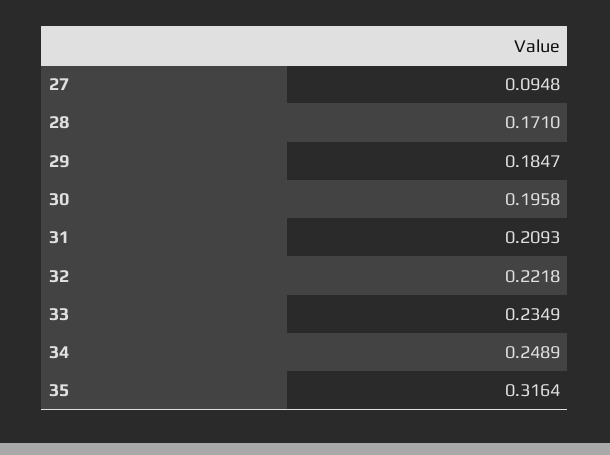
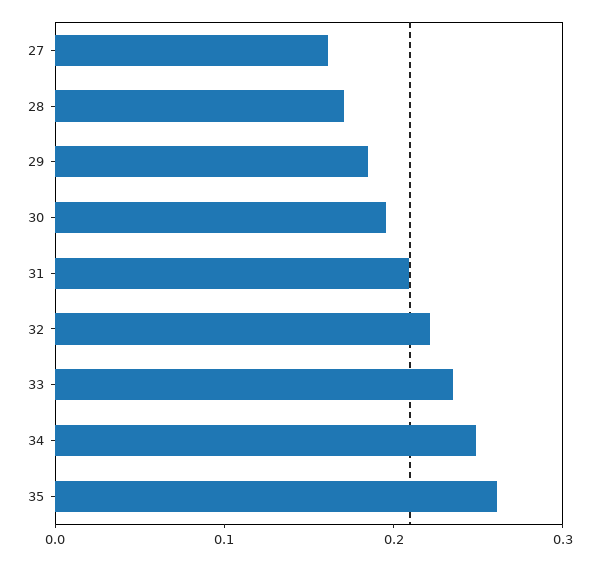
  {
-   "27": 0.0948,
+   "27": 0.16,
    "28": 0.171,
    "29": 0.1847,
    "30": 0.1958,
    "31": 0.2093,
    "32": 0.2218,
    "33": 0.2349,
    "34": 0.2489,
-   "35": 0.3164
+   "35": 0.26
  }

